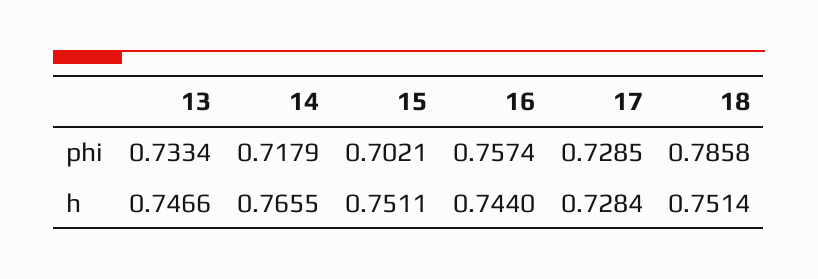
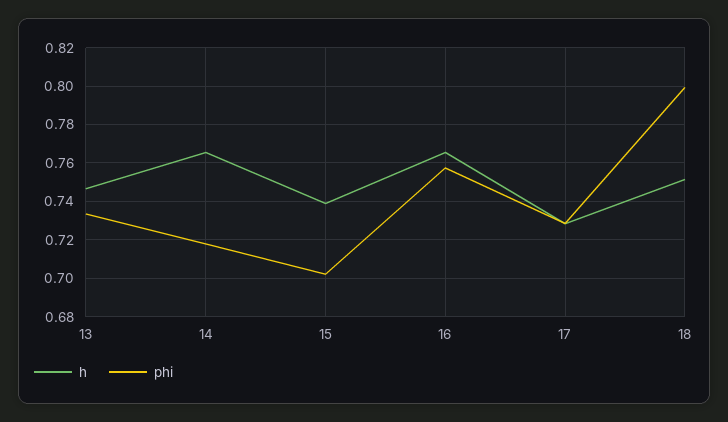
  {
    "phi": {
      "13": 0.7334,
      "14": 0.7179,
      "15": 0.7021,
      "16": 0.7574,
      "17": 0.7285,
-     "18": 0.7858
+     "18": 0.8
    },
    "h": {
      "13": 0.7466,
      "14": 0.7655,
-     "15": 0.7511,
+     "15": 0.74,
-     "16": 0.744,
+     "16": 0.765,
      "17": 0.7284,
      "18": 0.7514
    }
  }

